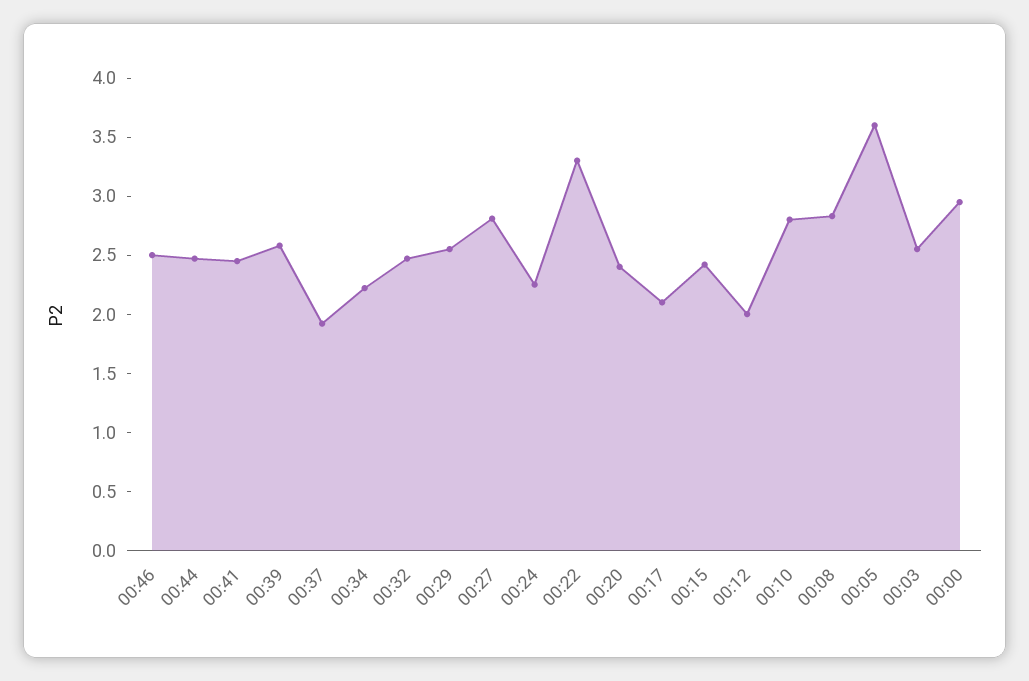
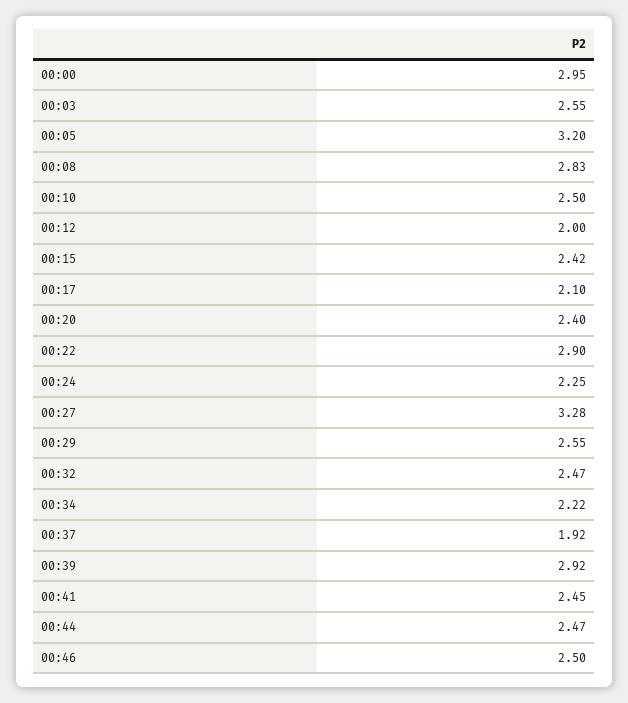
  {
    "00:46": 2.5,
    "00:44": 2.47,
    "00:41": 2.45,
-   "00:39": 2.6,
+   "00:39": 2.92,
    "00:37": 1.92,
    "00:34": 2.22,
    "00:32": 2.47,
    "00:29": 2.55,
-   "00:27": 2.8,
+   "00:27": 3.28,
    "00:24": 2.25,
-   "00:22": 3.3,
+   "00:22": 2.9,
    "00:20": 2.4,
    "00:17": 2.1,
    "00:15": 2.42,
    "00:12": 2,
-   "00:10": 2.8,
+   "00:10": 2.5,
    "00:08": 2.83,
-   "00:05": 3.6,
+   "00:05": 3.2,
    "00:03": 2.55,
    "00:00": 2.95
  }

